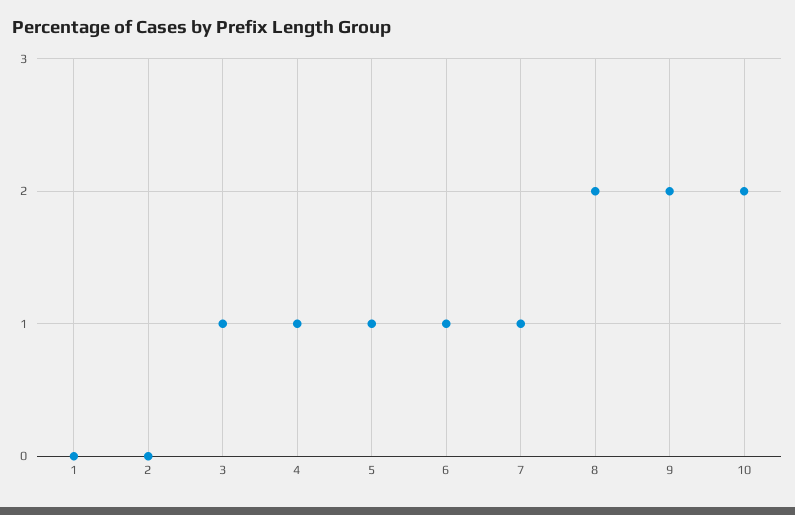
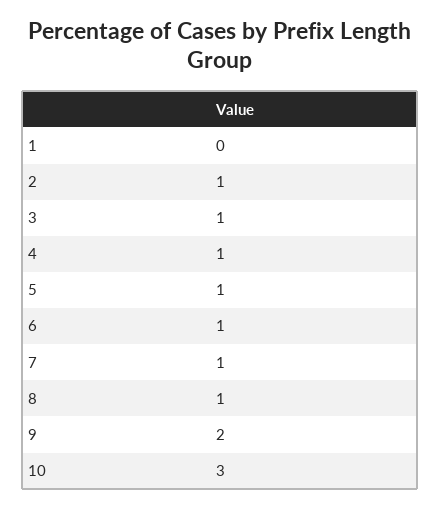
  {
    "1": 0,
-   "2": 0,
+   "2": 1,
    "3": 1,
    "4": 1,
    "5": 1,
    "6": 1,
    "7": 1,
-   "8": 2,
+   "8": 1,
    "9": 2,
-   "10": 2
+   "10": 3
  }

